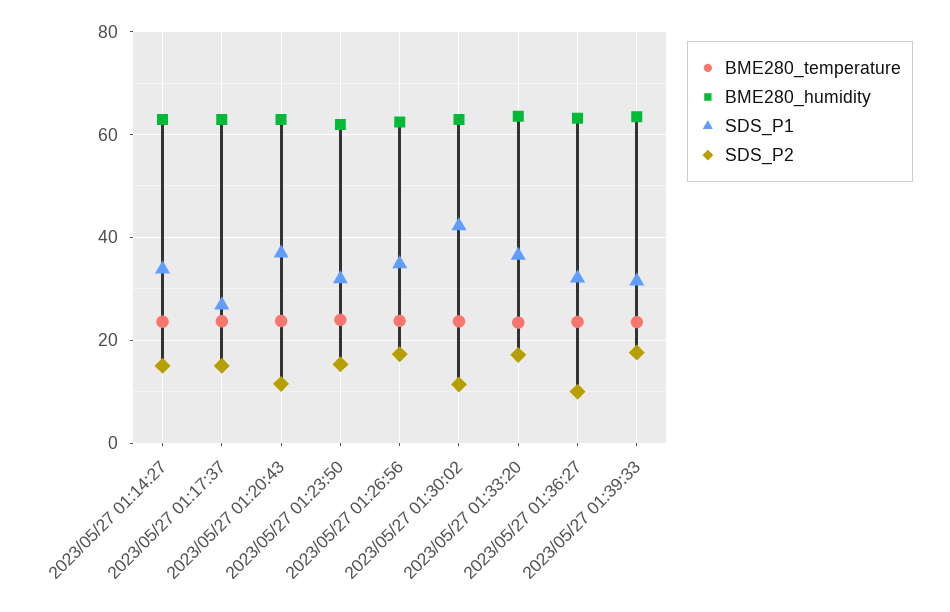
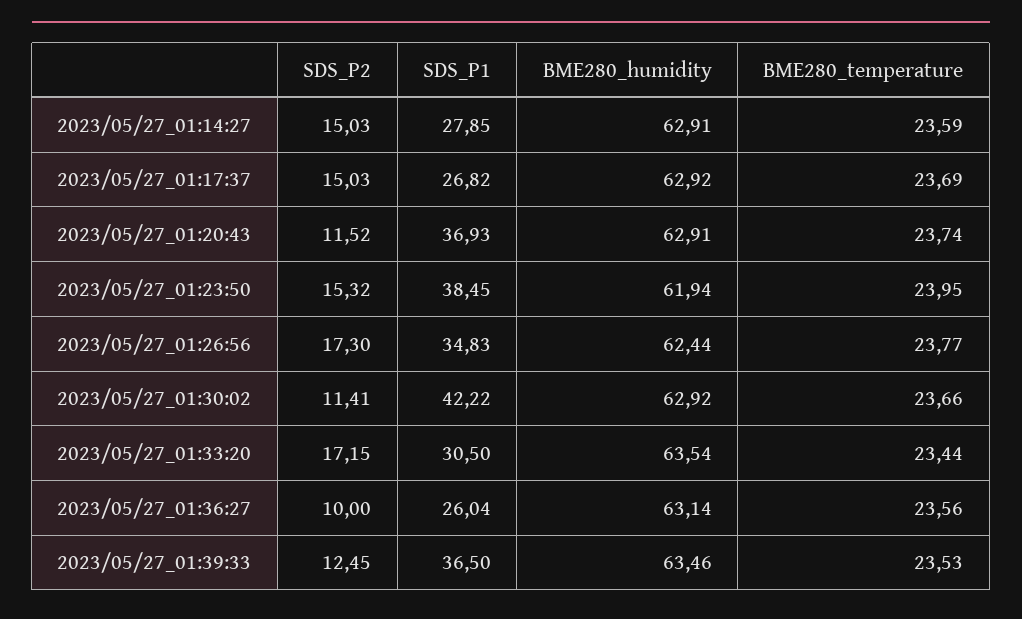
  {
    "BME280_temperature": {
      "2023/05/27 01:14:27": 23.59,
      "2023/05/27 01:17:37": 23.69,
      "2023/05/27 01:20:43": 23.74,
      "2023/05/27 01:23:50": 23.95,
      "2023/05/27 01:26:56": 23.77,
      "2023/05/27 01:30:02": 23.66,
      "2023/05/27 01:33:20": 23.44,
      "2023/05/27 01:36:27": 23.56,
      "2023/05/27 01:39:33": 23.53
    },
    "BME280_humidity": {
      "2023/05/27 01:14:27": 62.91,
      "2023/05/27 01:17:37": 62.92,
      "2023/05/27 01:20:43": 62.91,
      "2023/05/27 01:23:50": 61.94,
      "2023/05/27 01:26:56": 62.44,
      "2023/05/27 01:30:02": 62.92,
      "2023/05/27 01:33:20": 63.54,
      "2023/05/27 01:36:27": 63.14,
      "2023/05/27 01:39:33": 63.46
    },
    "SDS_P1": {
-     "2023/05/27 01:14:27": 34,
+     "2023/05/27 01:14:27": 27.85,
      "2023/05/27 01:17:37": 26.82,
      "2023/05/27 01:20:43": 36.93,
-     "2023/05/27 01:23:50": 32,
+     "2023/05/27 01:23:50": 38.45,
      "2023/05/27 01:26:56": 34.83,
      "2023/05/27 01:30:02": 42.22,
-     "2023/05/27 01:33:20": 36,
+     "2023/05/27 01:33:20": 30.5,
-     "2023/05/27 01:36:27": 32,
+     "2023/05/27 01:36:27": 26.04,
-     "2023/05/27 01:39:33": 32
+     "2023/05/27 01:39:33": 36.5
    },
    "SDS_P2": {
      "2023/05/27 01:14:27": 15.03,
      "2023/05/27 01:17:37": 15.03,
      "2023/05/27 01:20:43": 11.52,
      "2023/05/27 01:23:50": 15.32,
      "2023/05/27 01:26:56": 17.3,
      "2023/05/27 01:30:02": 11.41,
      "2023/05/27 01:33:20": 17.15,
      "2023/05/27 01:36:27": 10,
-     "2023/05/27 01:39:33": 18
+     "2023/05/27 01:39:33": 12.45
    }
  }

